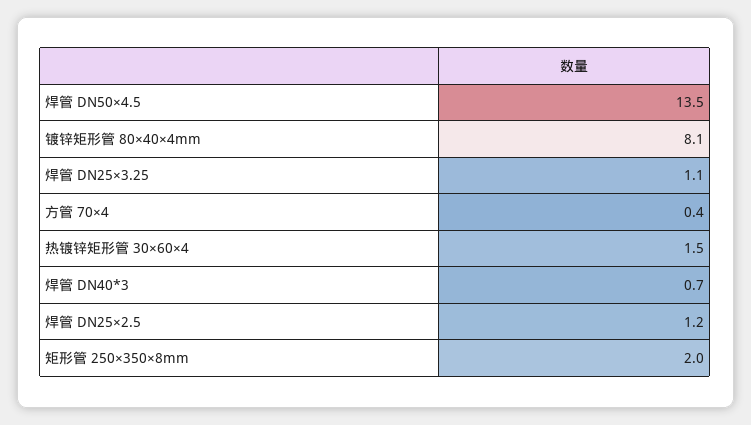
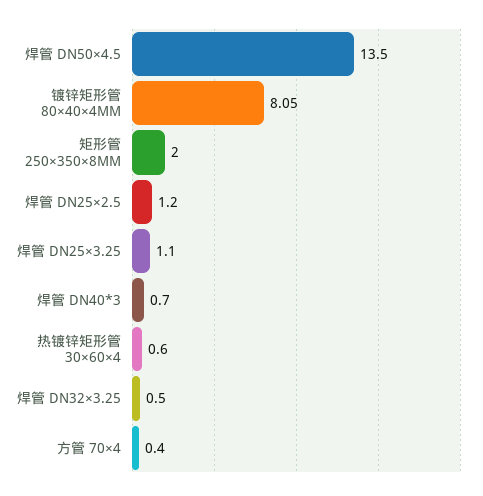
  {
    "焊管 DN50×4.5": 13.5,
    "镀锌矩形管 80×40×4mm": 8.05,
    "焊管 DN25×3.25": 1.1,
    "方管 70×4": 0.4,
-   "热镀锌矩形管 30×60×4": 1.5,
+   "热镀锌矩形管 30×60×4": 0.6,
    "焊管 DN40*3": 0.7,
    "焊管 DN25×2.5": 1.2,
-   "矩形管 250×350×8mm": 2
+   "矩形管 250×350×8mm": 2,
+   "焊管 DN32×3.25": 0.5
  }

